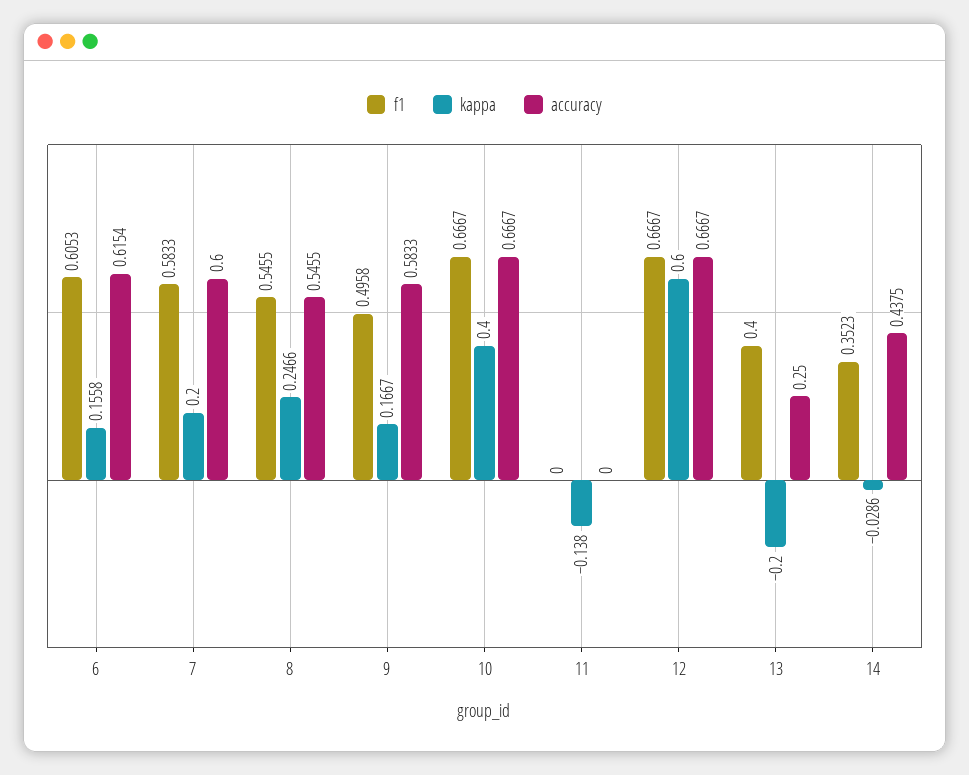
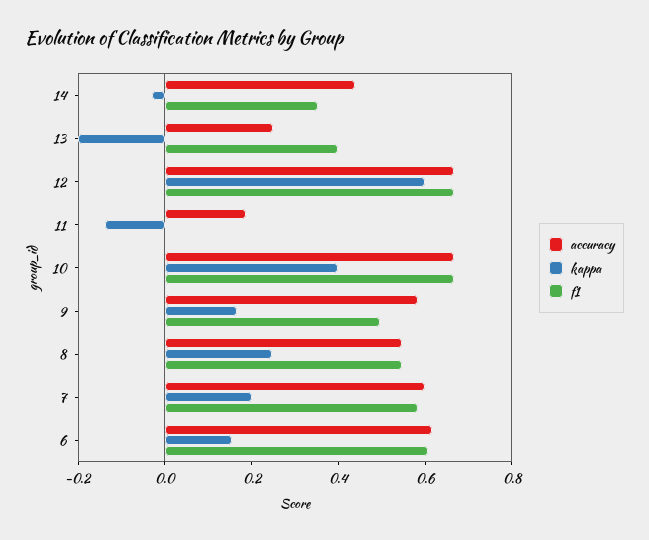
  {
    "f1": {
      "6": 0.6053,
      "7": 0.5833,
      "8": 0.5455,
      "9": 0.4958,
      "10": 0.6667,
      "11": 0,
      "12": 0.6667,
      "13": 0.4,
      "14": 0.3523
    },
    "kappa": {
      "6": 0.1558,
      "7": 0.2,
      "8": 0.2466,
      "9": 0.1667,
      "10": 0.4,
      "11": -0.138,
      "12": 0.6,
      "13": -0.2,
      "14": -0.0286
    },
    "accuracy": {
      "6": 0.6154,
      "7": 0.6,
      "8": 0.5455,
      "9": 0.5833,
      "10": 0.6667,
-     "11": 0,
+     "11": 0.2,
      "12": 0.6667,
      "13": 0.25,
      "14": 0.4375
    }
  }

